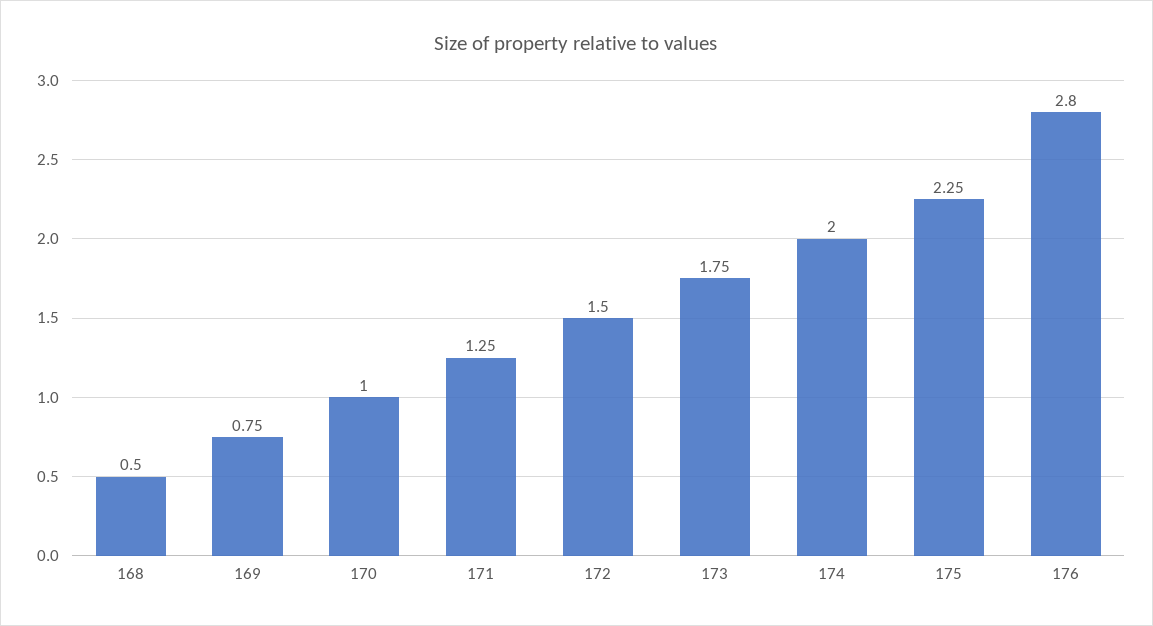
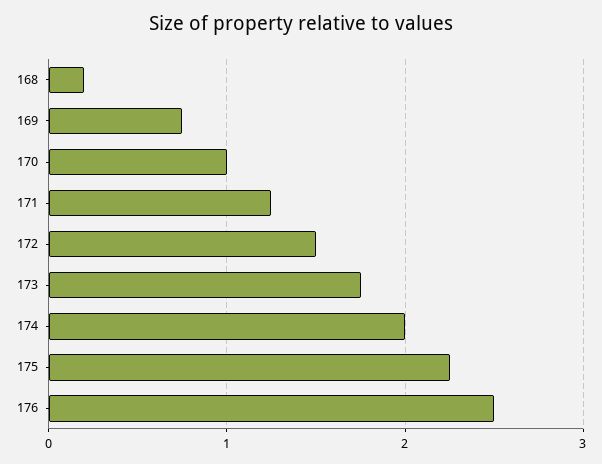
  {
-   "168": 0.5,
+   "168": 0.2,
    "169": 0.75,
    "170": 1,
    "171": 1.25,
    "172": 1.5,
    "173": 1.75,
    "174": 2,
    "175": 2.25,
-   "176": 2.8
+   "176": 2.5
  }

